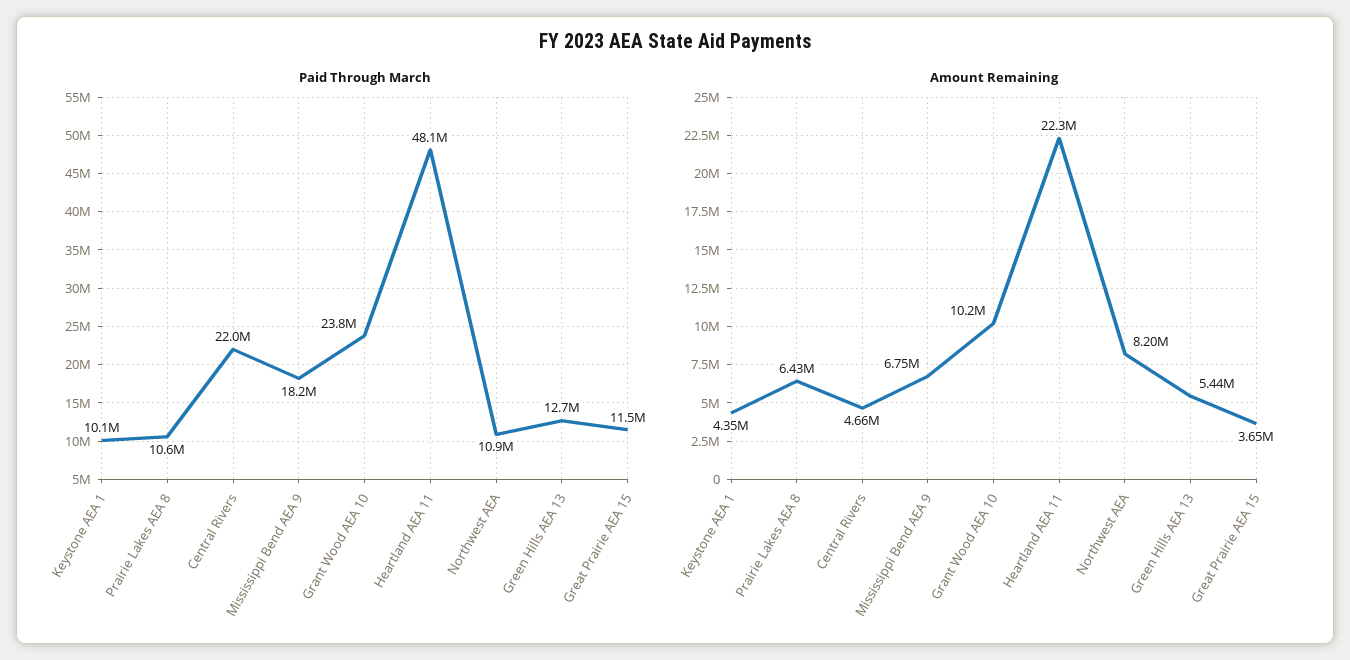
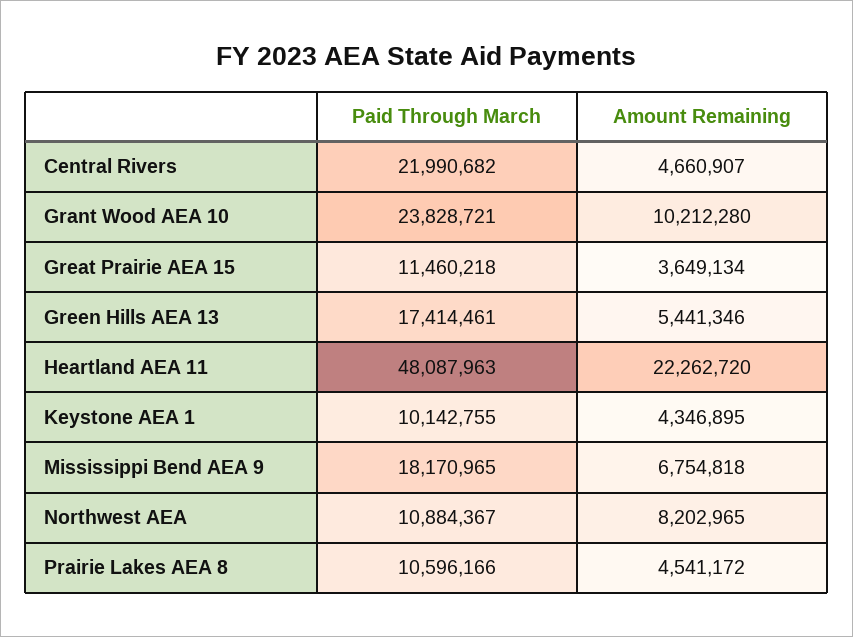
  {
    "Paid Through March": {
      "Keystone AEA 1": 10142755,
      "Prairie Lakes AEA 8": 10596166,
      "Central Rivers": 21990682,
      "Mississippi Bend AEA 9": 18170965,
      "Grant Wood AEA 10": 23828721,
      "Heartland AEA 11": 48087963,
      "Northwest AEA": 10884367,
-     "Green Hills AEA 13": 12700000,
+     "Green Hills AEA 13": 17414461,
      "Great Prairie AEA 15": 11460218
    },
    "Amount Remaining": {
      "Keystone AEA 1": 4346895,
-     "Prairie Lakes AEA 8": 6430000,
+     "Prairie Lakes AEA 8": 4541172,
      "Central Rivers": 4660907,
      "Mississippi Bend AEA 9": 6754818,
      "Grant Wood AEA 10": 10212280,
      "Heartland AEA 11": 22262720,
      "Northwest AEA": 8202965,
      "Green Hills AEA 13": 5441346,
      "Great Prairie AEA 15": 3649134
    }
  }

